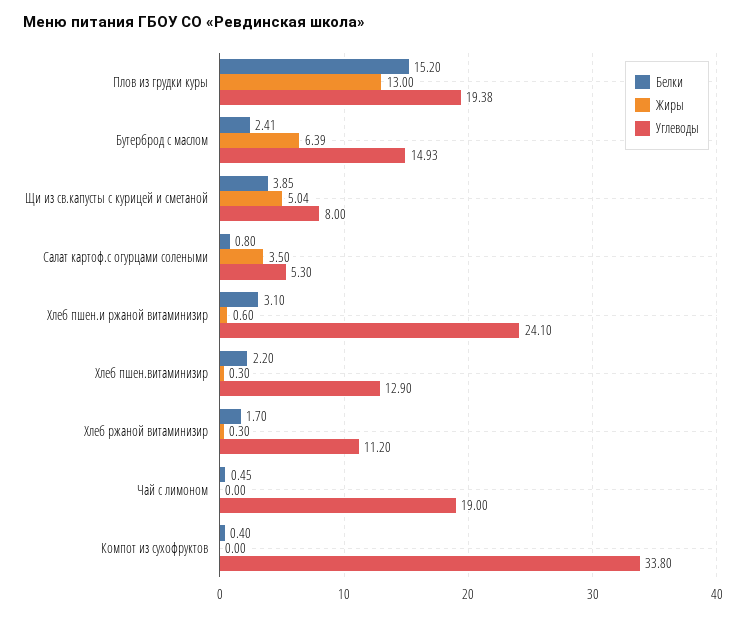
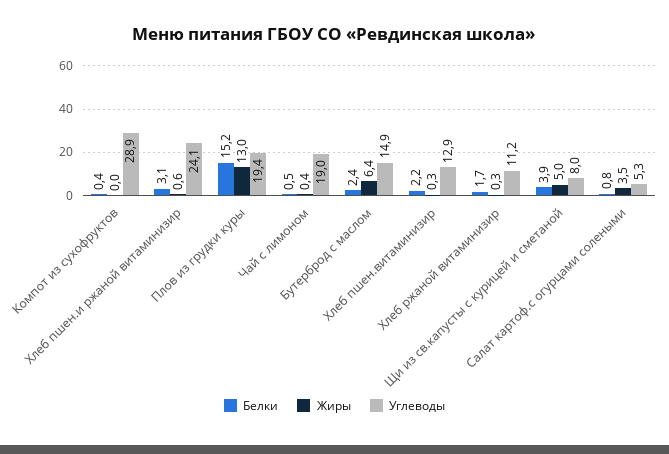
  {
    "Белки": {
      "Плов из грудки куры": 15.2,
      "Бутерброд с маслом": 2.41,
      "Щи из св.капусты с курицей и сметаной": 3.85,
      "Салат картоф.с огурцами солеными": 0.8,
      "Хлеб пшен.и ржаной витаминизир": 3.1,
      "Хлеб пшен.витаминизир": 2.2,
      "Хлеб ржаной витаминизир": 1.7,
      "Чай с лимоном": 0.45,
      "Компот из сухофруктов": 0.4
    },
    "Жиры": {
      "Плов из грудки куры": 13,
      "Бутерброд с маслом": 6.39,
      "Щи из св.капусты с курицей и сметаной": 5.04,
      "Салат картоф.с огурцами солеными": 3.5,
      "Хлеб пшен.и ржаной витаминизир": 0.6,
      "Хлеб пшен.витаминизир": 0.3,
      "Хлеб ржаной витаминизир": 0.3,
-     "Чай с лимоном": 0,
+     "Чай с лимоном": 0.4,
      "Компот из сухофруктов": 0
    },
    "Углеводы": {
      "Плов из грудки куры": 19.38,
      "Бутерброд с маслом": 14.93,
      "Щи из св.капусты с курицей и сметаной": 8,
      "Салат картоф.с огурцами солеными": 5.3,
      "Хлеб пшен.и ржаной витаминизир": 24.1,
      "Хлеб пшен.витаминизир": 12.9,
      "Хлеб ржаной витаминизир": 11.2,
      "Чай с лимоном": 19,
-     "Компот из сухофруктов": 33.8
+     "Компот из сухофруктов": 28.9
    }
  }

